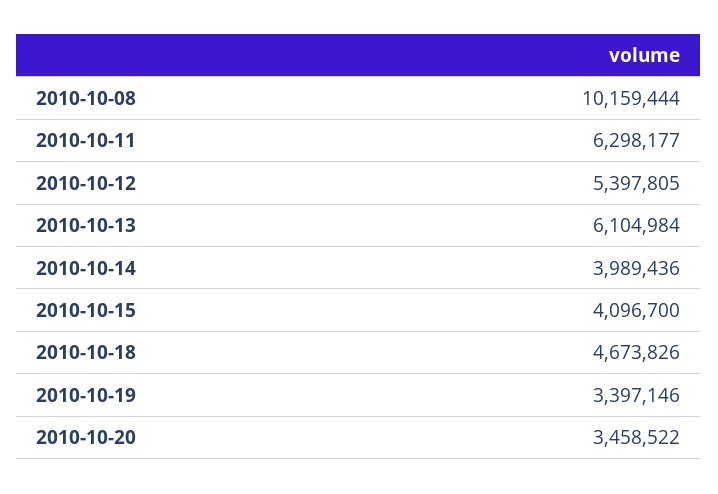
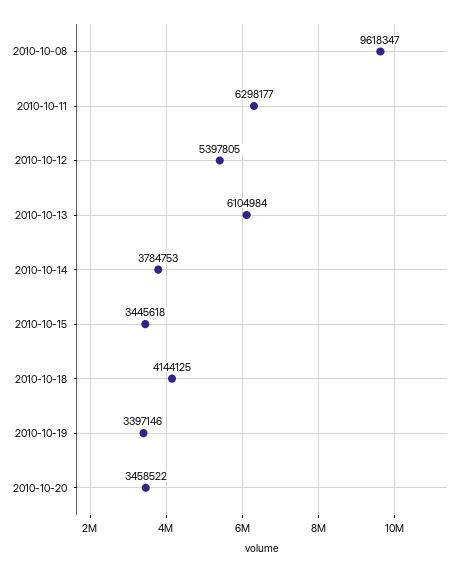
  {
-   "2010-10-08": 10159444,
+   "2010-10-08": 9618347,
    "2010-10-11": 6298177,
    "2010-10-12": 5397805,
    "2010-10-13": 6104984,
-   "2010-10-14": 3989436,
+   "2010-10-14": 3784753,
-   "2010-10-15": 4096700,
+   "2010-10-15": 3445618,
-   "2010-10-18": 4673826,
+   "2010-10-18": 4144125,
    "2010-10-19": 3397146,
    "2010-10-20": 3458522
  }

